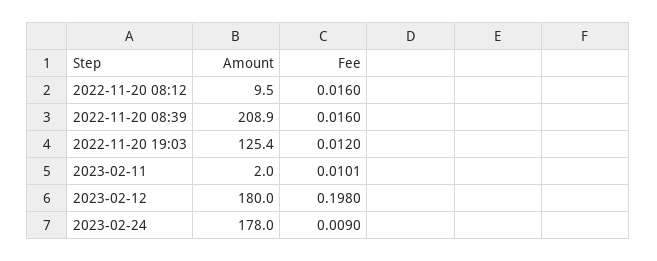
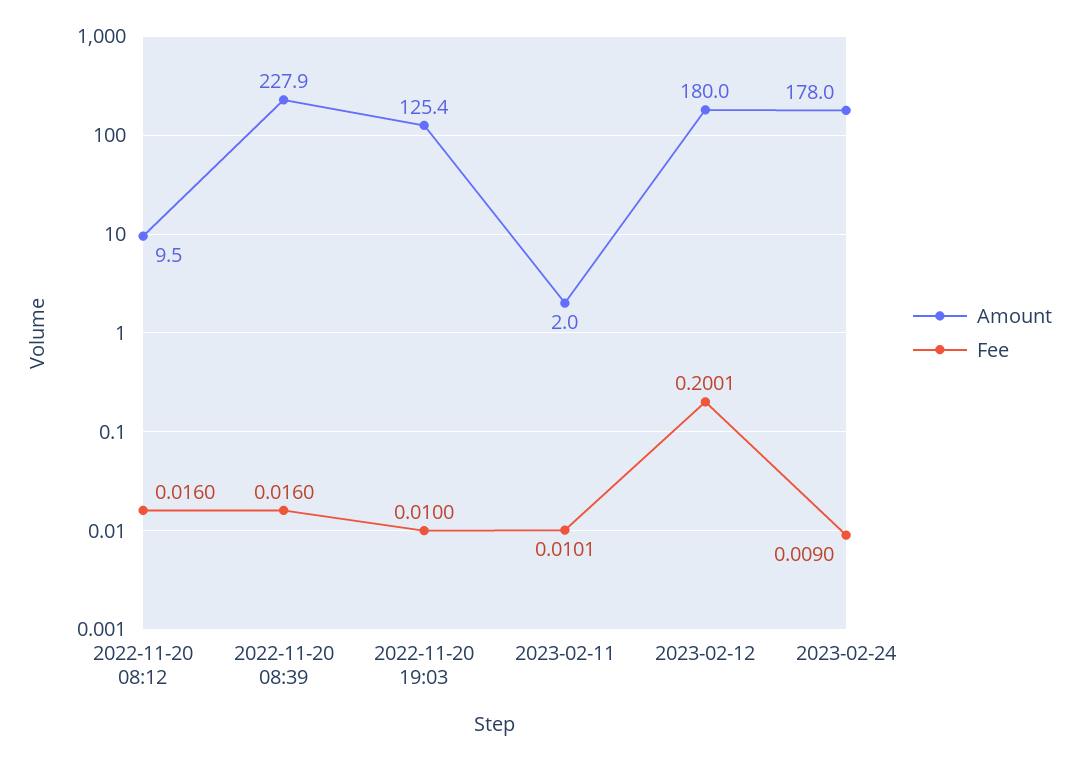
  {
    "Amount": {
      "2022-11-20 08:12": 9.5,
-     "2022-11-20 08:39": 208.9,
+     "2022-11-20 08:39": 227.9,
      "2022-11-20 19:03": 125.4,
      "2023-02-11": 2,
      "2023-02-12": 180,
      "2023-02-24": 178
    },
    "Fee": {
      "2022-11-20 08:12": 0.016,
      "2022-11-20 08:39": 0.016,
-     "2022-11-20 19:03": 0.012,
+     "2022-11-20 19:03": 0.01,
      "2023-02-11": 0.0101,
-     "2023-02-12": 0.198,
+     "2023-02-12": 0.2001,
      "2023-02-24": 0.009
    }
  }

